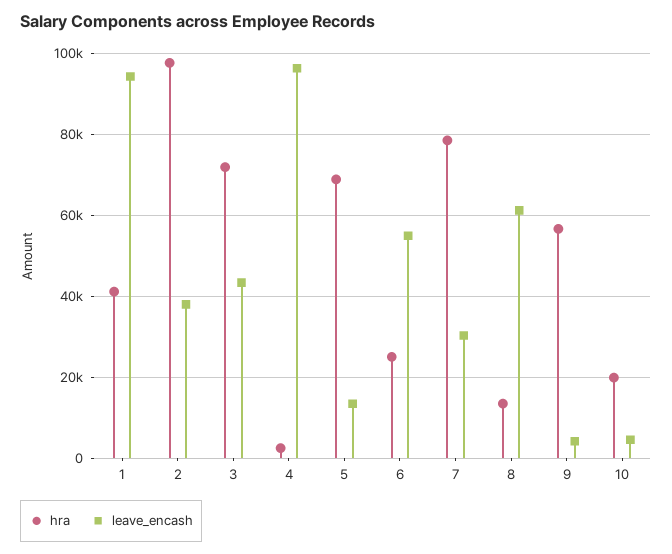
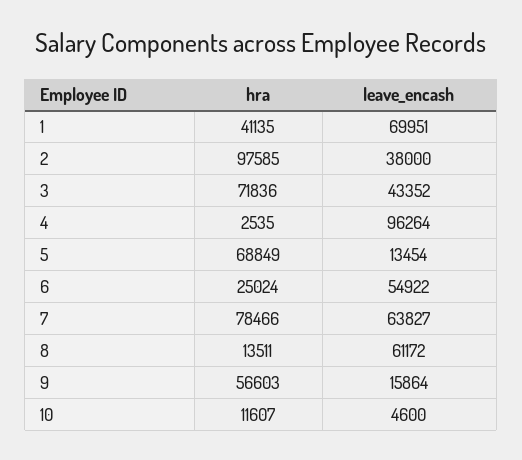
  {
    "hra": {
      "1": 41135,
      "2": 97585,
      "3": 71836,
      "4": 2535,
      "5": 68849,
      "6": 25024,
      "7": 78466,
      "8": 13511,
      "9": 56603,
-     "10": 20000
+     "10": 11607
    },
    "leave_encash": {
-     "1": 94000,
+     "1": 69951,
      "2": 38000,
      "3": 43352,
      "4": 96264,
      "5": 13454,
      "6": 54922,
-     "7": 30000,
+     "7": 63827,
      "8": 61172,
-     "9": 4000,
+     "9": 15864,
      "10": 4600
    }
  }

